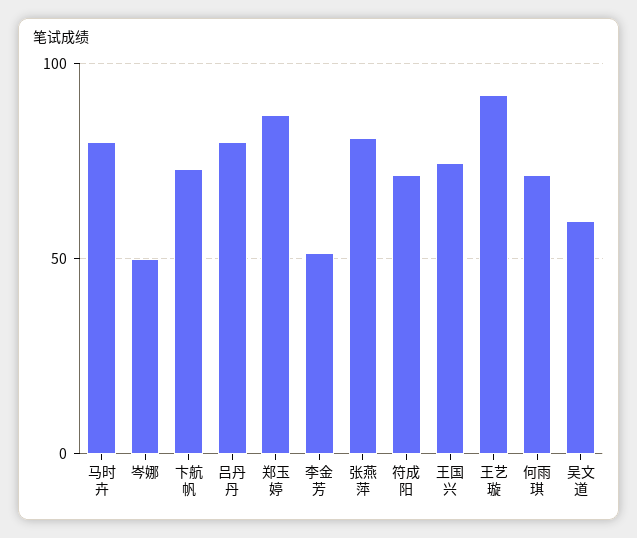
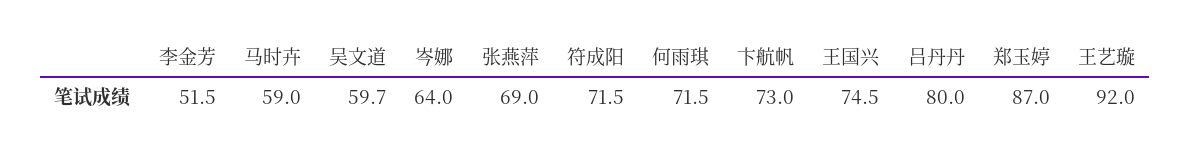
  {
-   "马时卉": 80,
+   "马时卉": 59,
-   "岑娜": 50,
+   "岑娜": 64,
    "卞航帆": 73,
    "吕丹丹": 80,
    "郑玉婷": 87,
    "李金芳": 51.5,
-   "张燕萍": 80,
+   "张燕萍": 69,
    "符成阳": 71.5,
    "王国兴": 74.5,
    "王艺璇": 92,
    "何雨琪": 71.5,
    "吴文道": 59.7
  }

